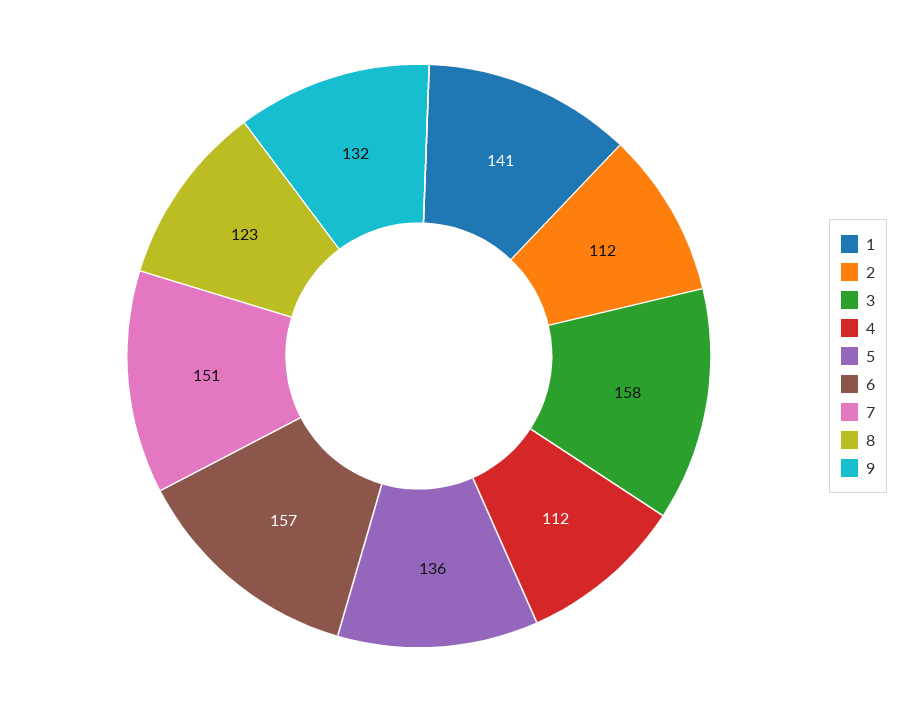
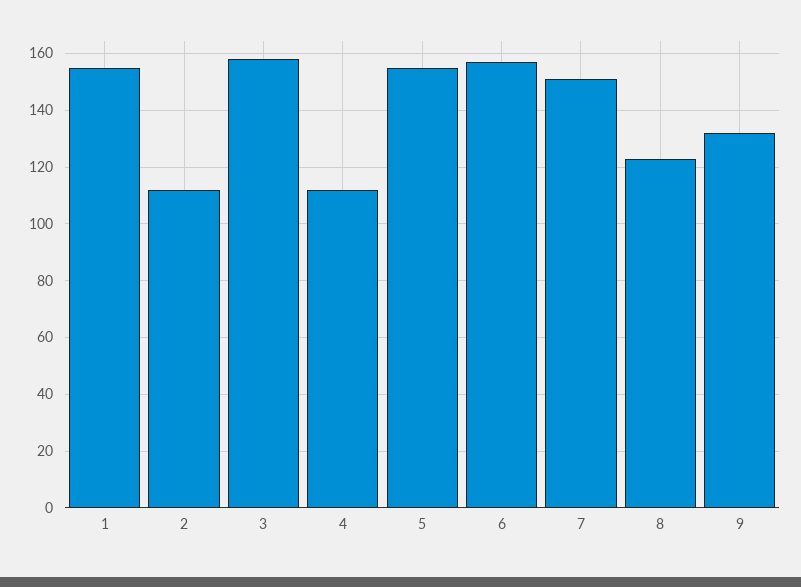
  {
-   "1": 141,
+   "1": 155,
    "2": 112,
    "3": 158,
    "4": 112,
-   "5": 136,
+   "5": 155,
    "6": 157,
    "7": 151,
    "8": 123,
    "9": 132
  }

